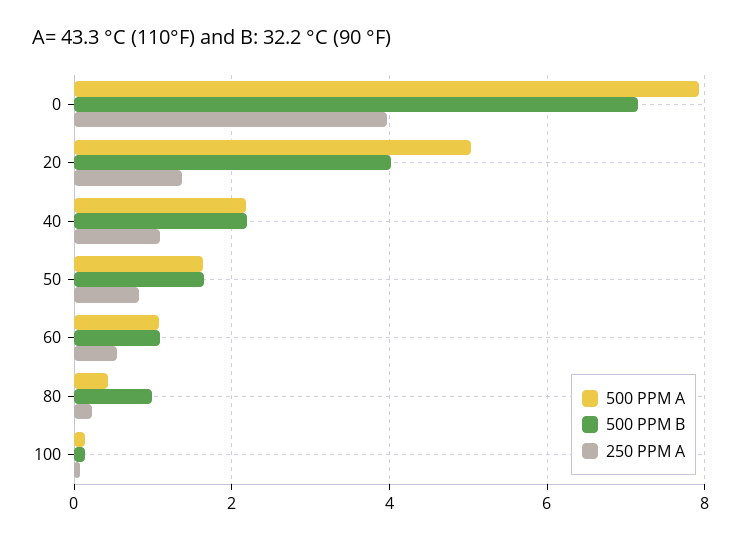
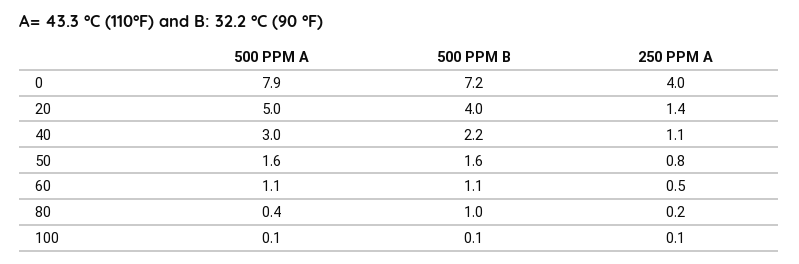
  {
    "500 PPM A": {
      "0": 7.9,
      "20": 5,
-     "40": 2.2,
+     "40": 3,
      "50": 1.6,
      "60": 1.1,
      "80": 0.4,
      "100": 0.1
    },
    "500 PPM B": {
      "0": 7.2,
      "20": 4,
      "40": 2.2,
      "50": 1.6,
      "60": 1.1,
      "80": 1,
      "100": 0.1
    },
    "250 PPM A": {
      "0": 4,
      "20": 1.4,
      "40": 1.1,
      "50": 0.8,
      "60": 0.5,
      "80": 0.2,
      "100": 0.1
    }
  }

